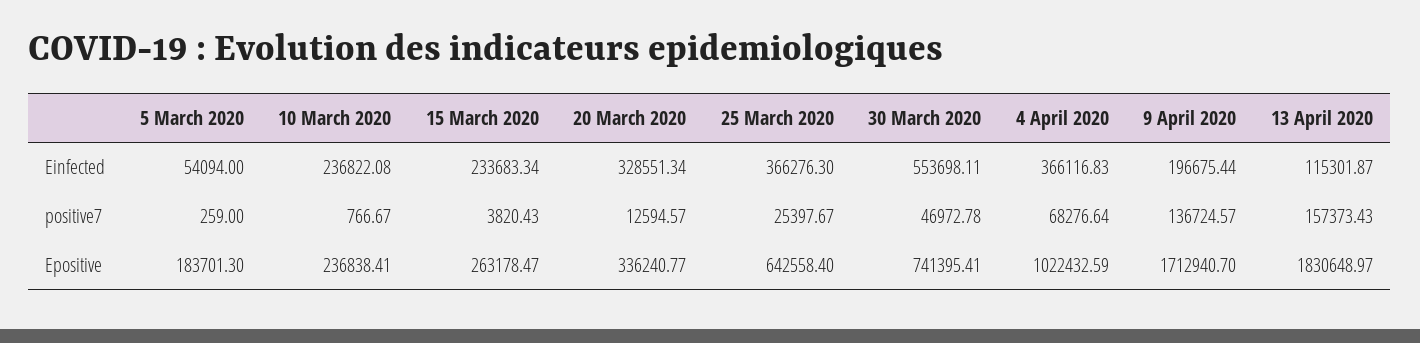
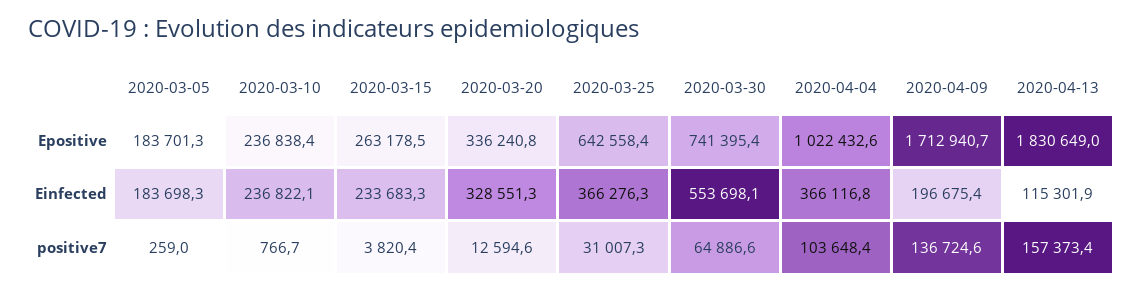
  {
    "5 March 2020": {
-     "Einfected": 54094,
+     "Einfected": 183698.3,
      "positive7": 259,
      "Epositive": 183701.3
    },
    "10 March 2020": {
      "Einfected": 236822.08,
      "positive7": 766.67,
      "Epositive": 236838.41
    },
    "15 March 2020": {
      "Einfected": 233683.34,
      "positive7": 3820.43,
      "Epositive": 263178.47
    },
    "20 March 2020": {
      "Einfected": 328551.34,
      "positive7": 12594.57,
      "Epositive": 336240.77
    },
    "25 March 2020": {
      "Einfected": 366276.3,
-     "positive7": 25397.67,
+     "positive7": 31007.3,
      "Epositive": 642558.4
    },
    "30 March 2020": {
      "Einfected": 553698.11,
-     "positive7": 46972.78,
+     "positive7": 64886.6,
      "Epositive": 741395.41
    },
    "4 April 2020": {
      "Einfected": 366116.83,
-     "positive7": 68276.64,
+     "positive7": 103648.4,
      "Epositive": 1022432.59
    },
    "9 April 2020": {
      "Einfected": 196675.44,
      "positive7": 136724.57,
      "Epositive": 1712940.7
    },
    "13 April 2020": {
      "Einfected": 115301.87,
      "positive7": 157373.43,
      "Epositive": 1830648.97
    }
  }

